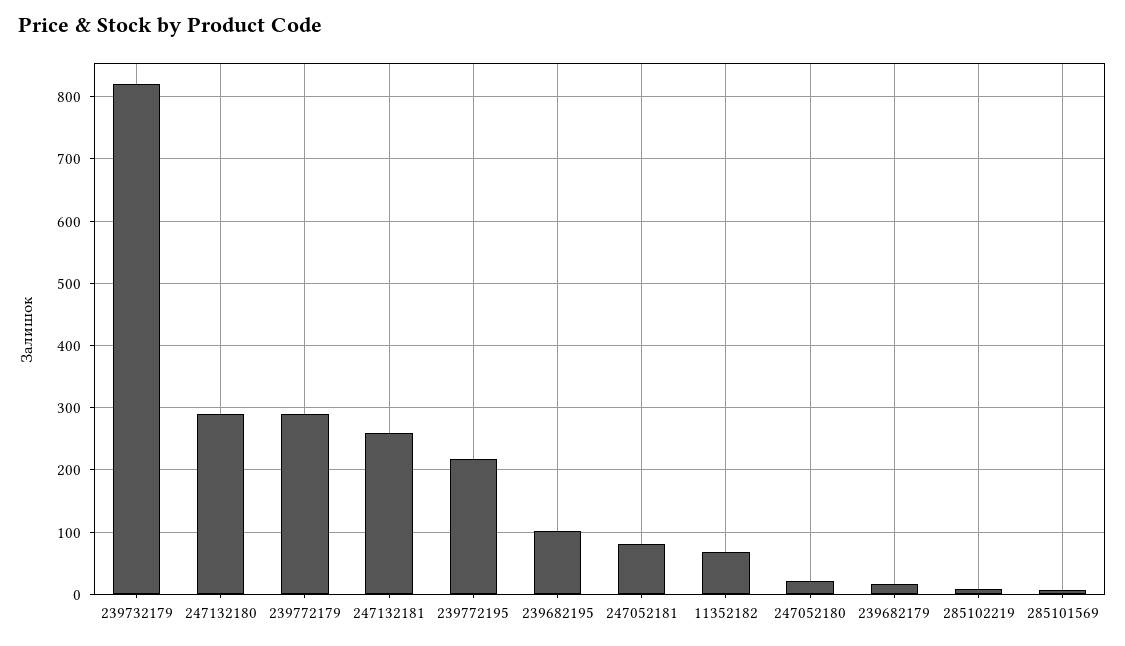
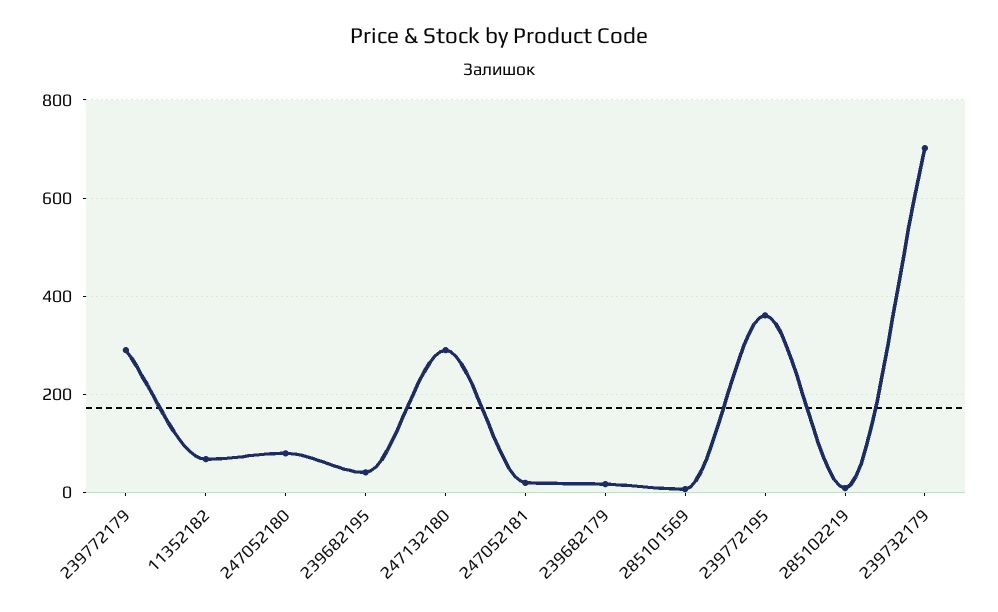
  {
-   "239732179": 820,
+   "239732179": 700,
    "247132180": 290,
    "239772179": 290,
-   "247132181": 260,
-   "239772195": 220,
+   "239772195": 360,
-   "239682195": 100,
+   "239682195": 40,
-   "247052181": 80,
+   "247052181": 20,
    "11352182": 70,
-   "247052180": 20,
+   "247052180": 80,
    "239682179": 20,
    "285102219": 10,
    "285101569": 10
  }

